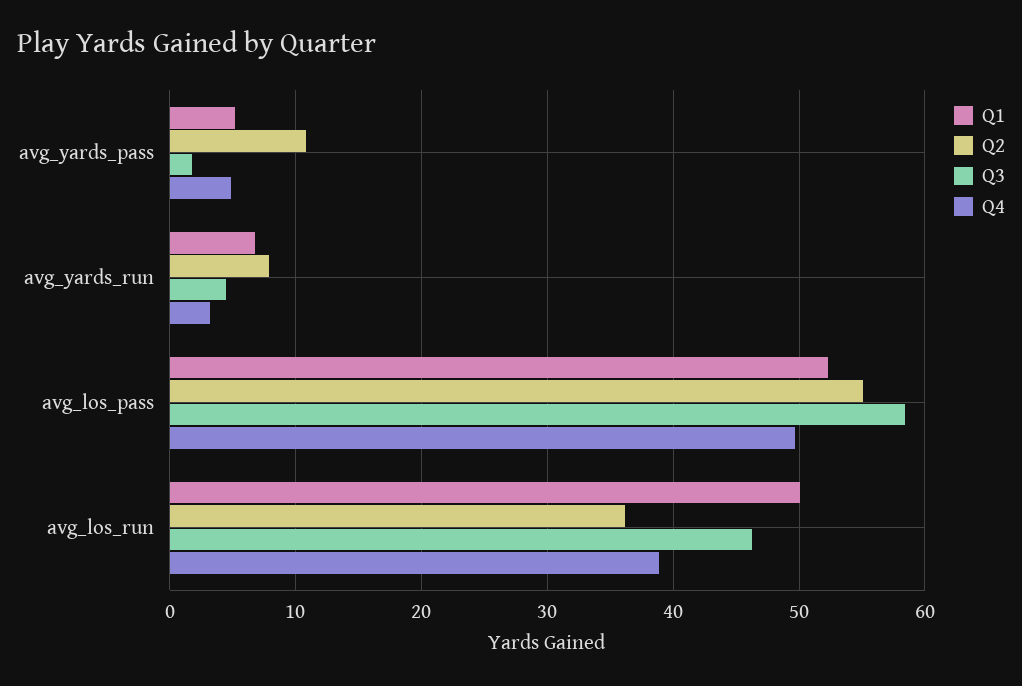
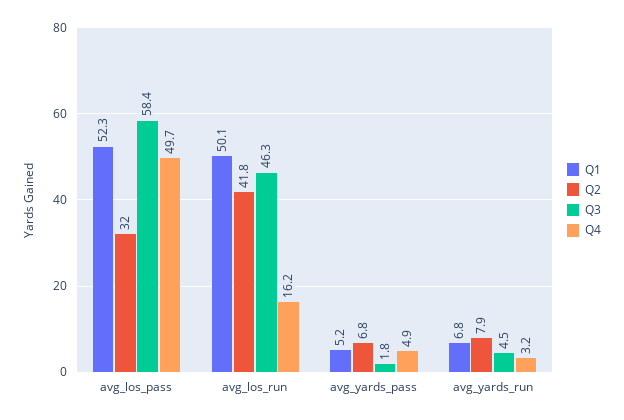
  {
    "Q1": {
      "avg_yards_pass": 5.2,
      "avg_yards_run": 6.8,
      "avg_los_pass": 52.3,
      "avg_los_run": 50.1
    },
    "Q2": {
-     "avg_yards_pass": 11,
+     "avg_yards_pass": 6.8,
      "avg_yards_run": 7.9,
-     "avg_los_pass": 55,
+     "avg_los_pass": 32,
-     "avg_los_run": 36
+     "avg_los_run": 41.8
    },
    "Q3": {
      "avg_yards_pass": 1.8,
      "avg_yards_run": 4.5,
      "avg_los_pass": 58.4,
      "avg_los_run": 46.3
    },
    "Q4": {
      "avg_yards_pass": 4.9,
      "avg_yards_run": 3.2,
      "avg_los_pass": 49.7,
-     "avg_los_run": 39
+     "avg_los_run": 16.2
    }
  }

